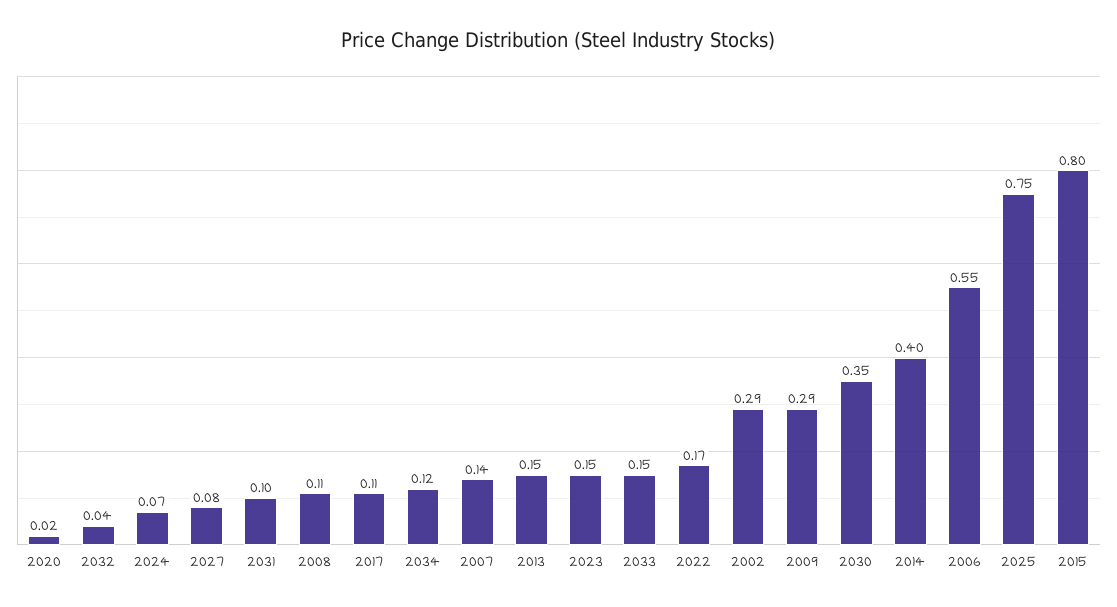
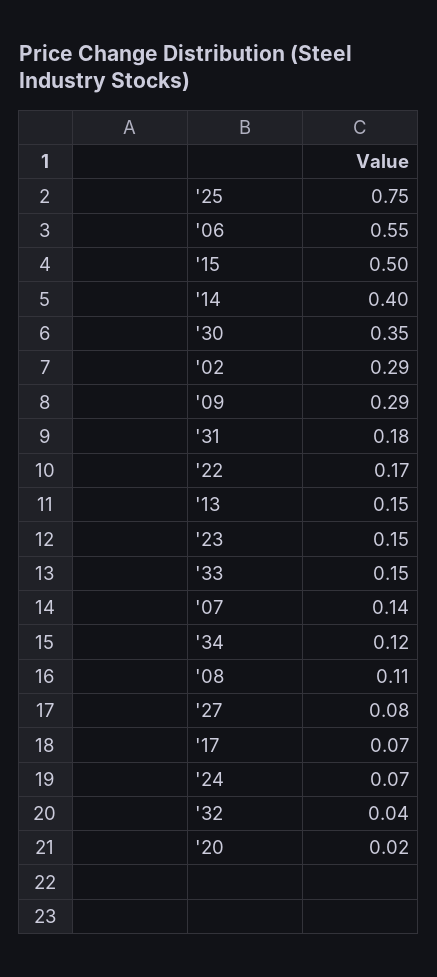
  {
    "2020": 0.02,
    "2032": 0.04,
    "2024": 0.07,
    "2027": 0.08,
-   "2031": 0.1,
+   "2031": 0.18,
    "2008": 0.11,
-   "2017": 0.11,
+   "2017": 0.07,
    "2034": 0.12,
    "2007": 0.14,
    "2013": 0.15,
    "2023": 0.15,
    "2033": 0.15,
    "2022": 0.17,
    "2002": 0.29,
    "2009": 0.29,
    "2030": 0.35,
    "2014": 0.4,
    "2006": 0.55,
    "2025": 0.75,
-   "2015": 0.8
+   "2015": 0.5
  }

